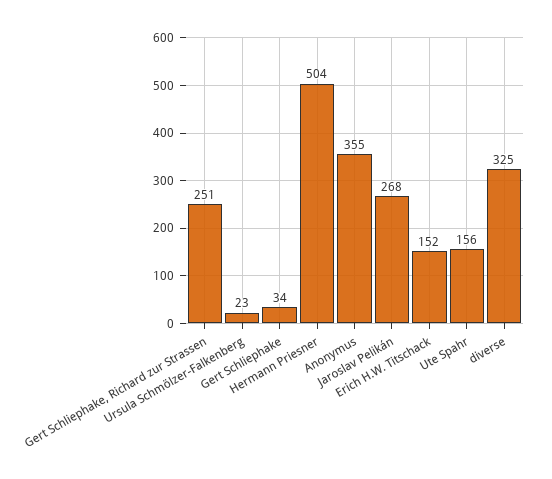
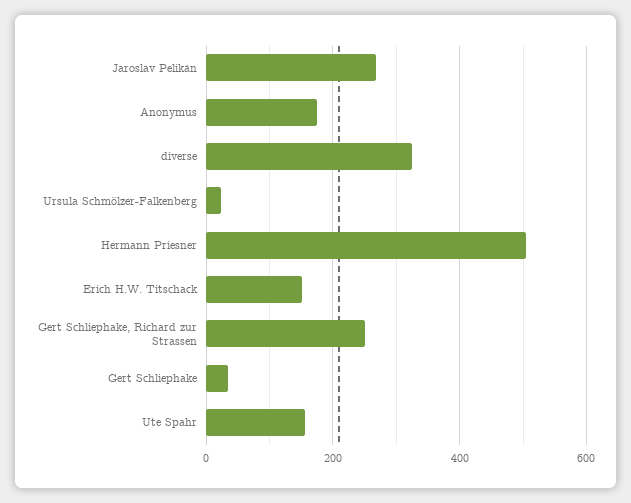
  {
    "Gert Schliephake, Richard zur Strassen": 251,
    "Ursula Schmölzer-Falkenberg": 23,
    "Gert Schliephake": 34,
    "Hermann Priesner": 504,
-   "Anonymus": 355,
+   "Anonymus": 180,
    "Jaroslav Pelikán": 268,
    "Erich H.W. Titschack": 152,
    "Ute Spahr": 156,
    "diverse": 325
  }

